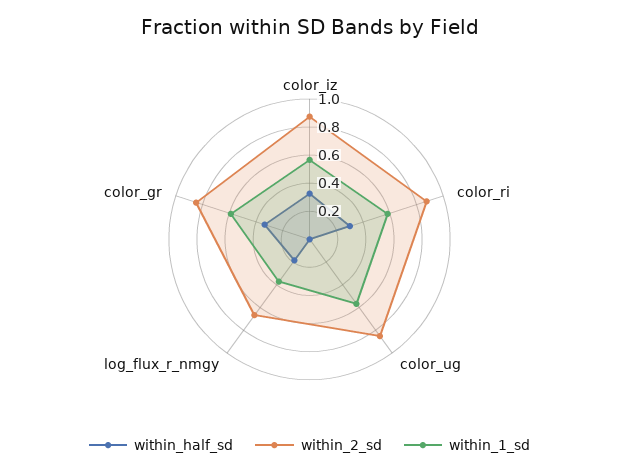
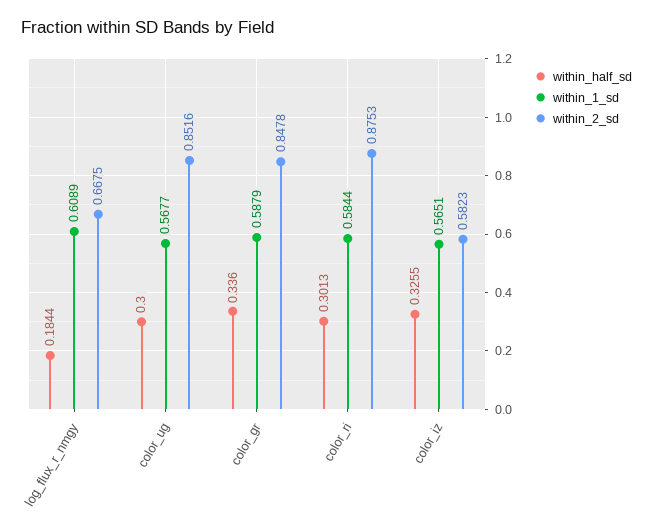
  {
    "within_half_sd": {
      "color_iz": 0.3255,
      "color_ri": 0.3013,
-     "color_ug": 0,
+     "color_ug": 0.3,
      "log_flux_r_nmgy": 0.1844,
      "color_gr": 0.336
    },
    "within_2_sd": {
-     "color_iz": 0.9,
+     "color_iz": 0.5823,
      "color_ri": 0.8753,
      "color_ug": 0.8516,
      "log_flux_r_nmgy": 0.6675,
      "color_gr": 0.8478
    },
    "within_1_sd": {
      "color_iz": 0.5651,
      "color_ri": 0.5844,
      "color_ug": 0.5677,
-     "log_flux_r_nmgy": 0.4,
+     "log_flux_r_nmgy": 0.6089,
      "color_gr": 0.5879
    }
  }

